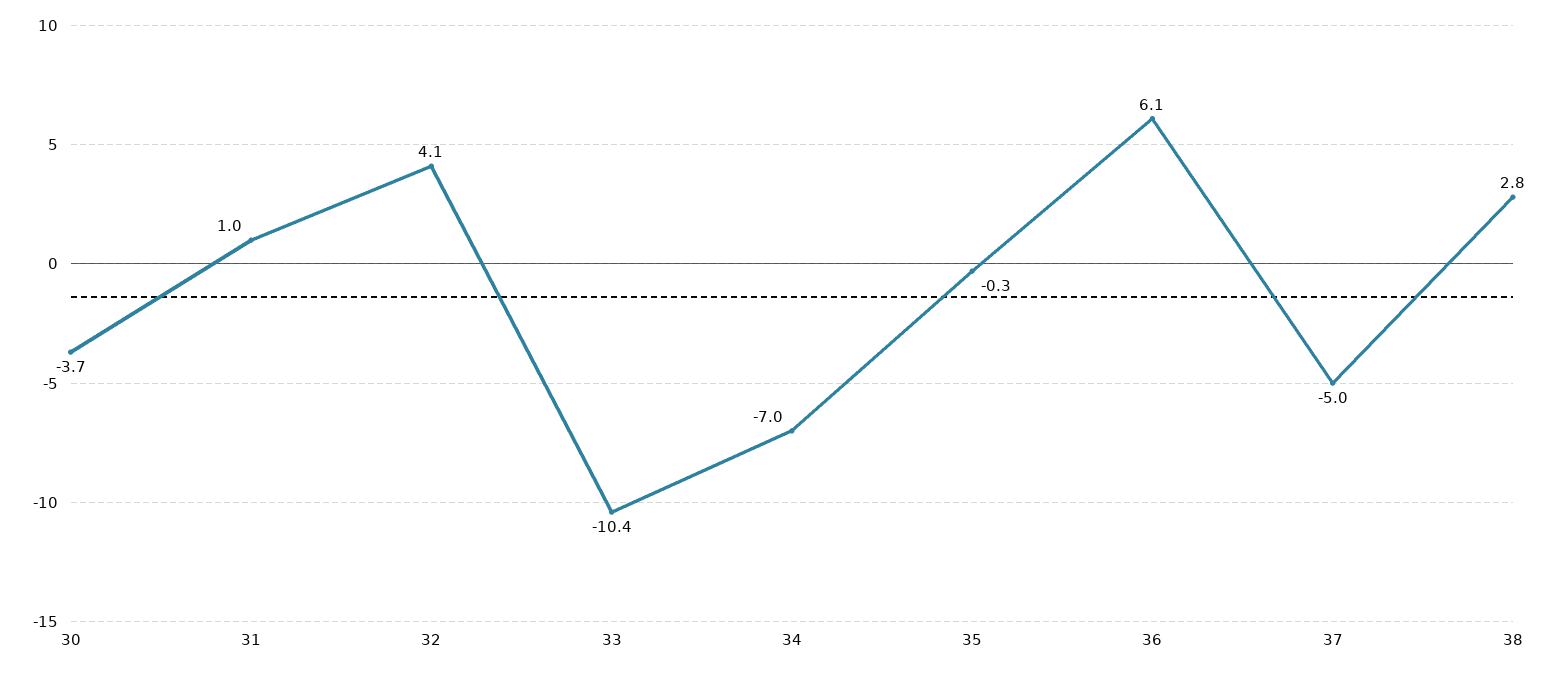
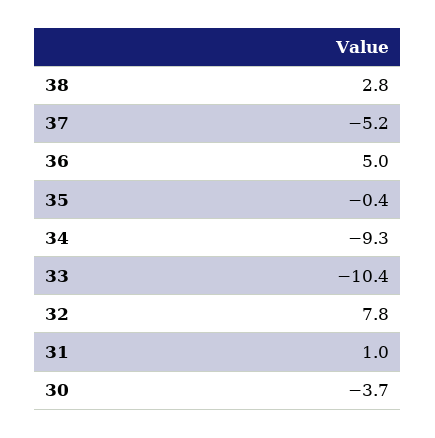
  {
    "30": -3.7,
    "31": 1,
-   "32": 4.1,
+   "32": 7.8,
    "33": -10.4,
-   "34": -7,
+   "34": -9.3,
-   "35": -0.3,
+   "35": -0.4,
-   "36": 6.1,
+   "36": 5,
-   "37": -5,
+   "37": -5.2,
    "38": 2.8
  }

